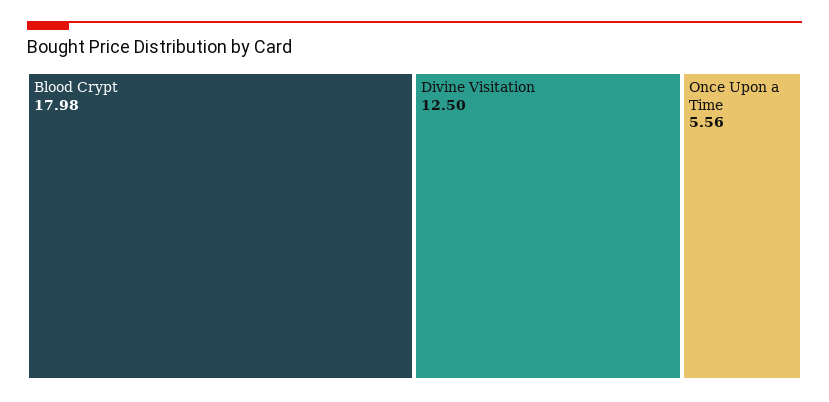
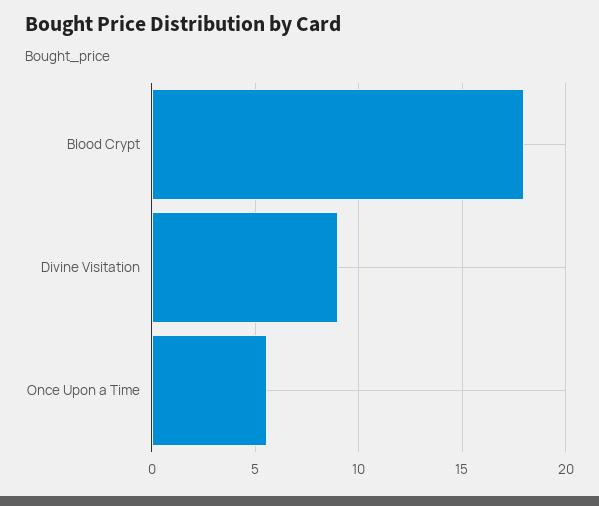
  {
    "Blood Crypt": 17.98,
-   "Divine Visitation": 12.5,
+   "Divine Visitation": 9,
    "Once Upon a Time": 5.56
  }

